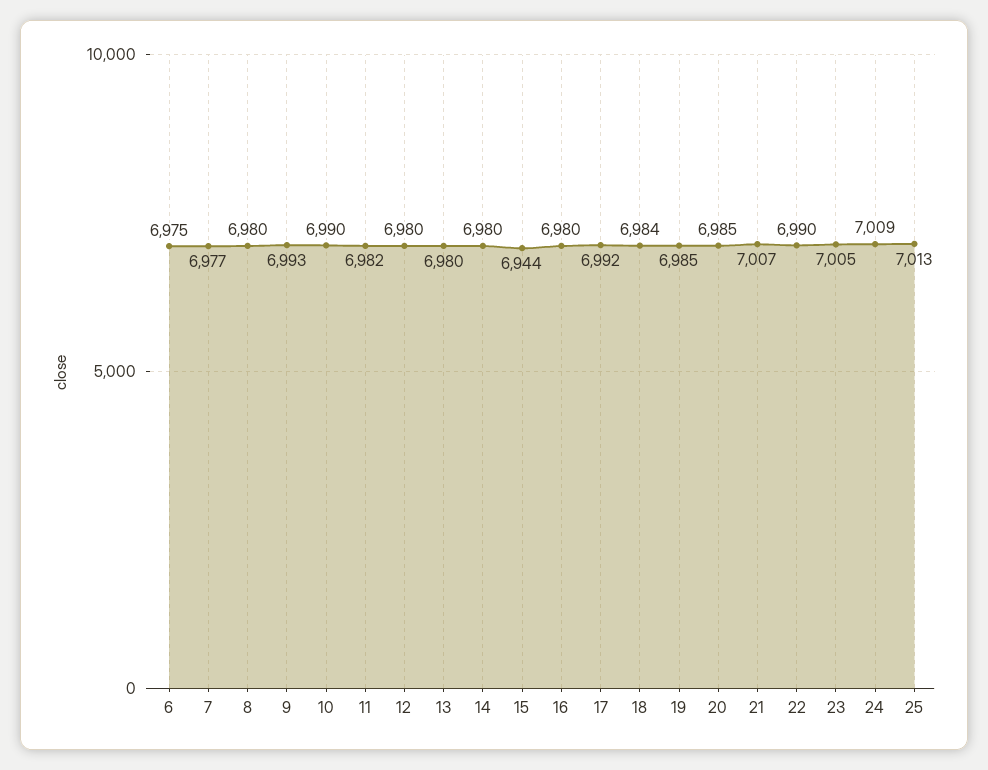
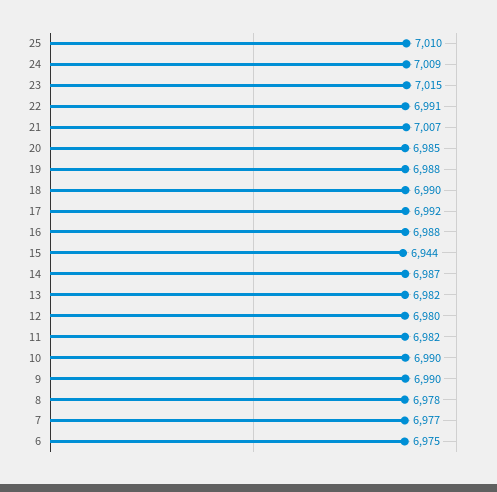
  {
    "6": 6975,
    "7": 6977,
-   "8": 6980,
+   "8": 6978,
-   "9": 6993,
+   "9": 6990,
    "10": 6990,
    "11": 6982,
    "12": 6980,
-   "13": 6980,
+   "13": 6982,
-   "14": 6980,
+   "14": 6987,
    "15": 6944,
-   "16": 6980,
+   "16": 6988,
    "17": 6992,
-   "18": 6984,
+   "18": 6990,
-   "19": 6985,
+   "19": 6988,
    "20": 6985,
    "21": 7007,
-   "22": 6990,
+   "22": 6991,
-   "23": 7005,
+   "23": 7015,
    "24": 7009,
-   "25": 7013
+   "25": 7010
  }

